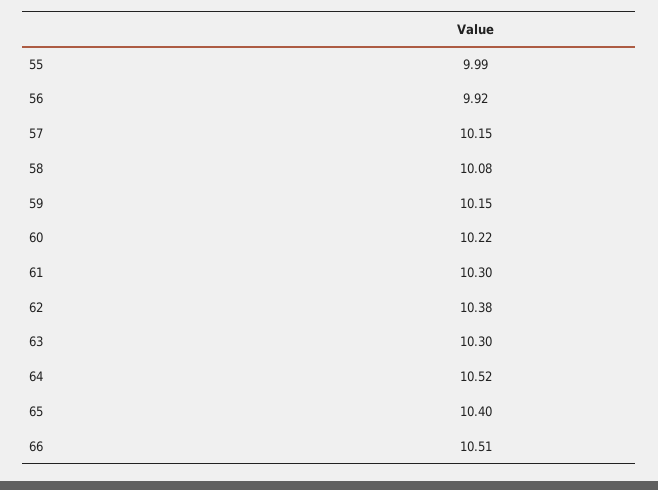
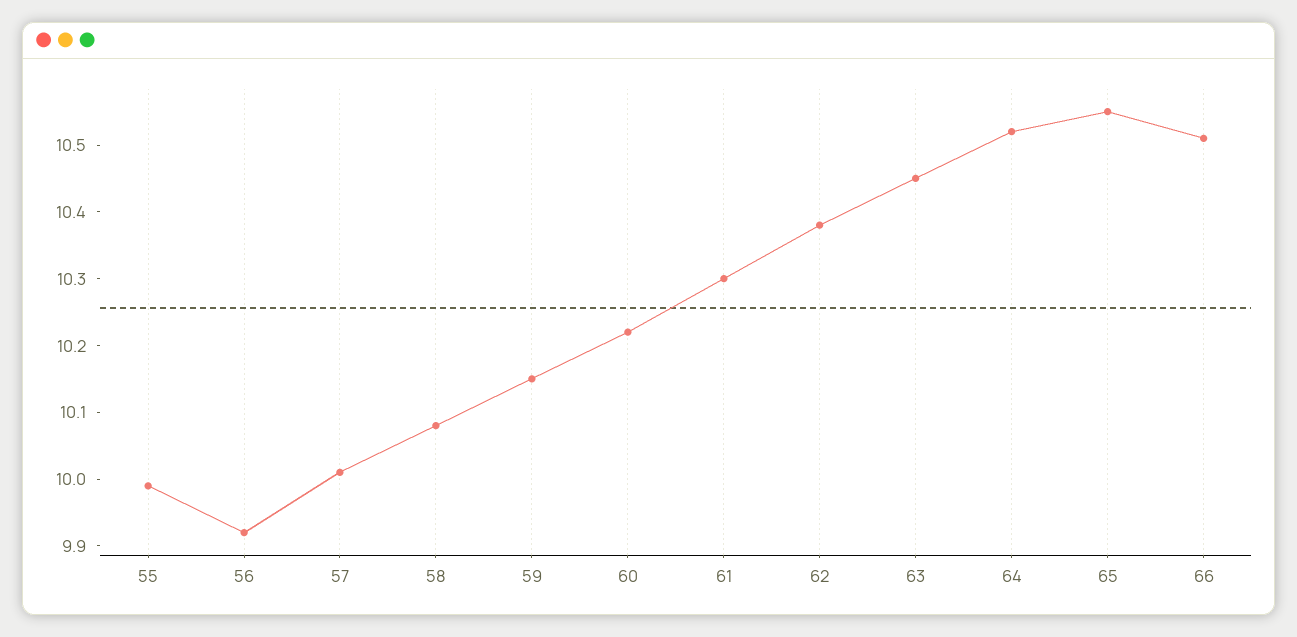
  {
    "55": 9.99,
    "56": 9.92,
-   "57": 10.15,
+   "57": 10,
    "58": 10.08,
    "59": 10.15,
    "60": 10.22,
    "61": 10.3,
    "62": 10.38,
-   "63": 10.3,
+   "63": 10.45,
    "64": 10.52,
-   "65": 10.4,
+   "65": 10.55,
    "66": 10.51
  }

